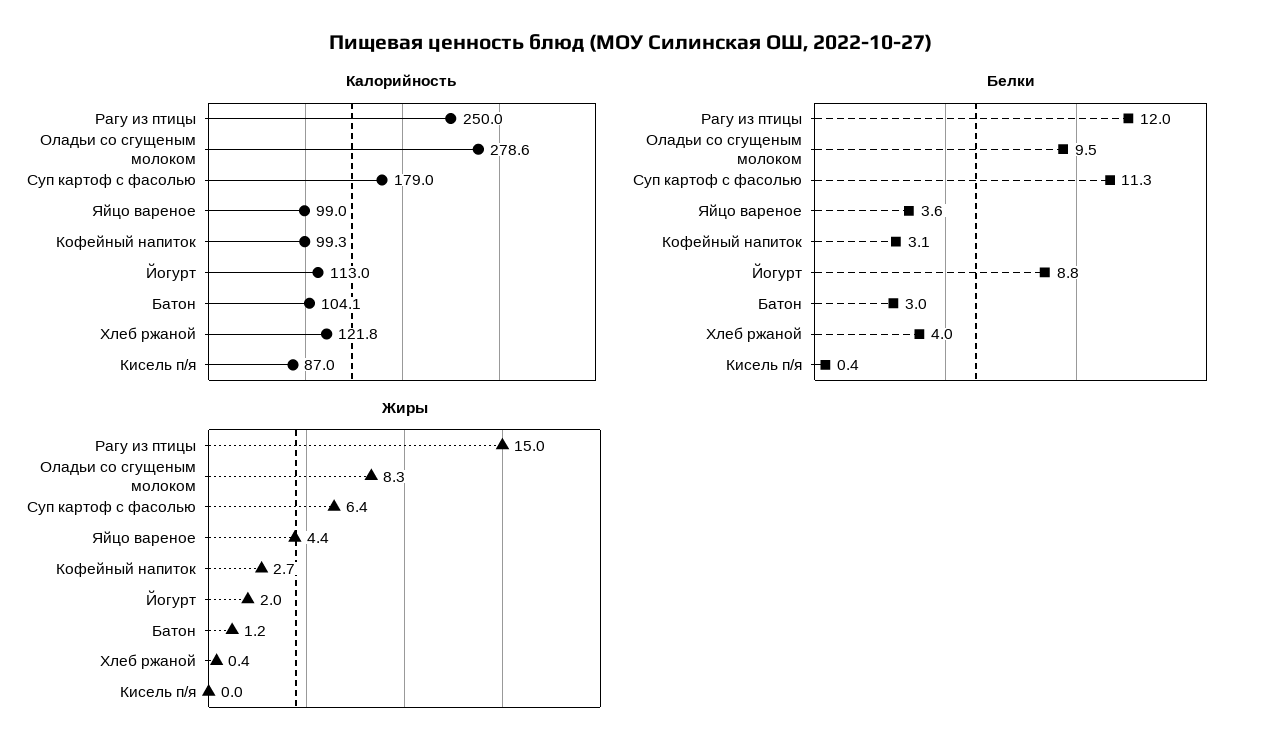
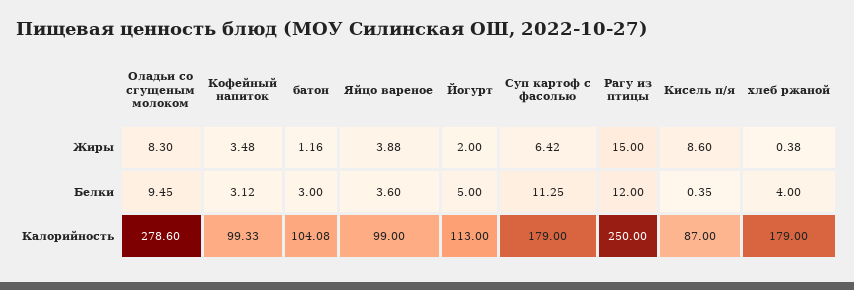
  {
    "Калорийность": {
      "Рагу из птицы": 250,
      "Оладьи со сгущеным молоком": 278.6,
      "Суп картоф с фасолью": 179,
      "Яйцо вареное": 99,
      "Кофейный напиток": 99.33,
      "Йогурт": 113,
      "Батон": 104.08,
-     "Хлеб ржаной": 121.8,
+     "Хлеб ржаной": 179,
      "Кисель п/я": 87
    },
    "Белки": {
      "Рагу из птицы": 12,
      "Оладьи со сгущеным молоком": 9.45,
      "Суп картоф с фасолью": 11.25,
      "Яйцо вареное": 3.6,
      "Кофейный напиток": 3.12,
-     "Йогурт": 8.8,
+     "Йогурт": 5,
      "Батон": 3,
      "Хлеб ржаной": 4,
      "Кисель п/я": 0.35
    },
    "Жиры": {
      "Рагу из птицы": 15,
      "Оладьи со сгущеным молоком": 8.3,
      "Суп картоф с фасолью": 6.42,
-     "Яйцо вареное": 4.4,
+     "Яйцо вареное": 3.88,
-     "Кофейный напиток": 2.7,
+     "Кофейный напиток": 3.48,
      "Йогурт": 2,
      "Батон": 1.16,
      "Хлеб ржаной": 0.38,
-     "Кисель п/я": 0
+     "Кисель п/я": 8.6
    }
  }

